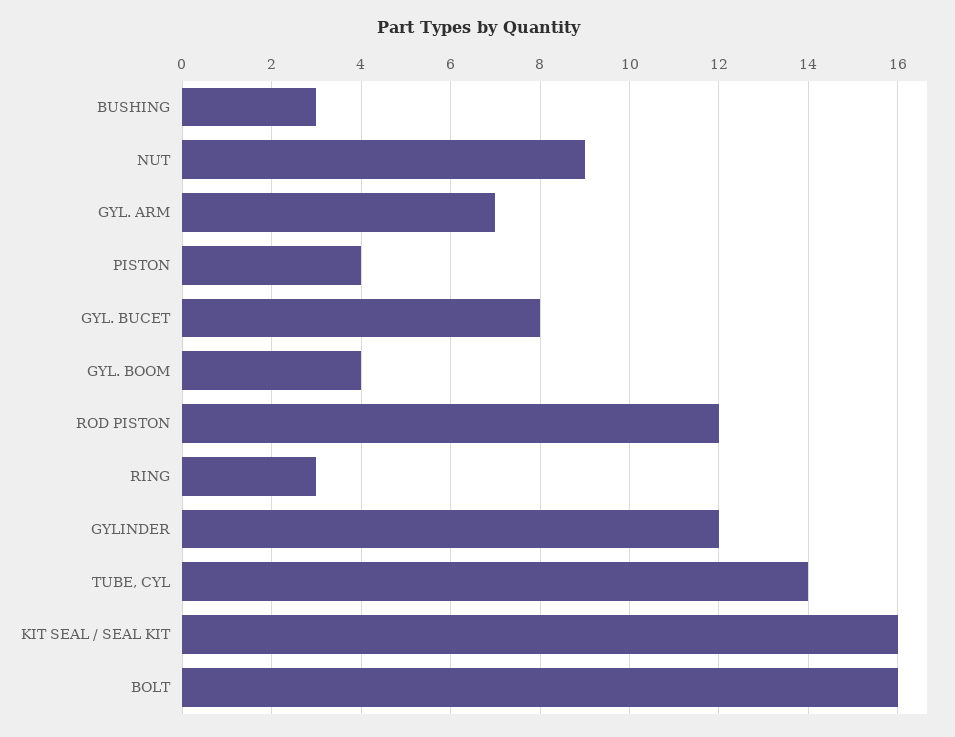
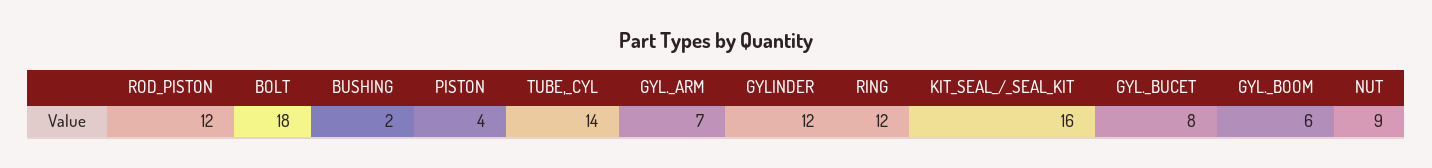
  {
-   "BUSHING": 3,
+   "BUSHING": 2,
    "NUT": 9,
    "GYL. ARM": 7,
    "PISTON": 4,
    "GYL. BUCET": 8,
-   "GYL. BOOM": 4,
+   "GYL. BOOM": 6,
    "ROD PISTON": 12,
-   "RING": 3,
+   "RING": 12,
    "GYLINDER": 12,
    "TUBE, CYL": 14,
    "KIT SEAL / SEAL KIT": 16,
-   "BOLT": 16
+   "BOLT": 18
  }

